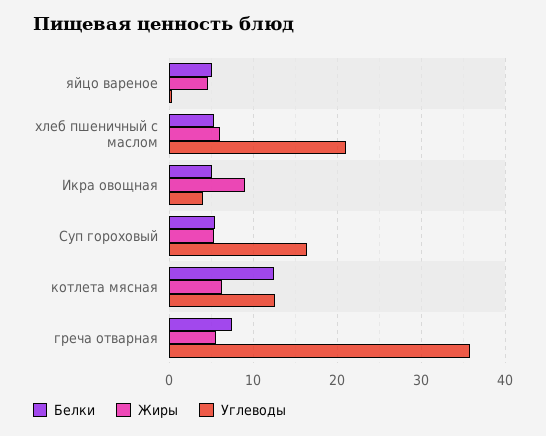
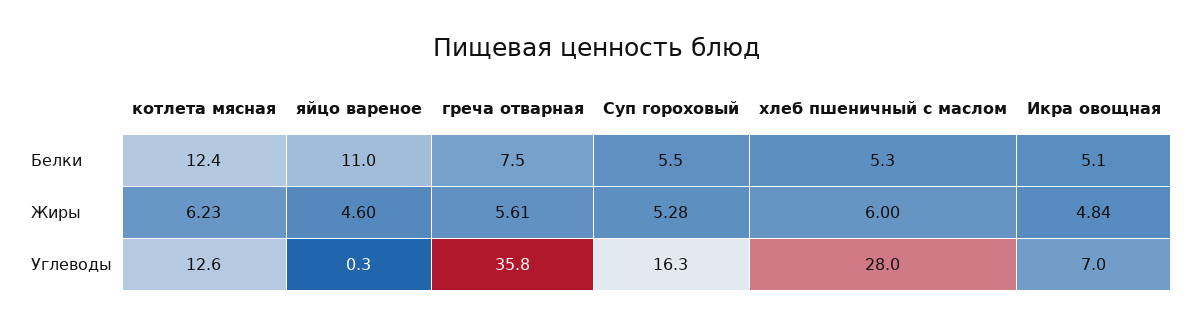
  {
    "Белки": {
-     "яйцо вареное": 5,
+     "яйцо вареное": 11,
      "хлеб пшеничный с маслом": 5.3,
      "Икра овощная": 5.1,
      "Суп гороховый": 5.5,
      "котлета мясная": 12.4,
      "греча отварная": 7.5
    },
    "Жиры": {
      "яйцо вареное": 4.6,
      "хлеб пшеничный с маслом": 6,
-     "Икра овощная": 9,
+     "Икра овощная": 4.84,
      "Суп гороховый": 5.28,
      "котлета мясная": 6.23,
      "греча отварная": 5.61
    },
    "Углеводы": {
      "яйцо вареное": 0.3,
-     "хлеб пшеничный с маслом": 21,
+     "хлеб пшеничный с маслом": 28,
-     "Икра овощная": 4,
+     "Икра овощная": 7,
      "Суп гороховый": 16.3,
      "котлета мясная": 12.6,
      "греча отварная": 35.8
    }
  }

